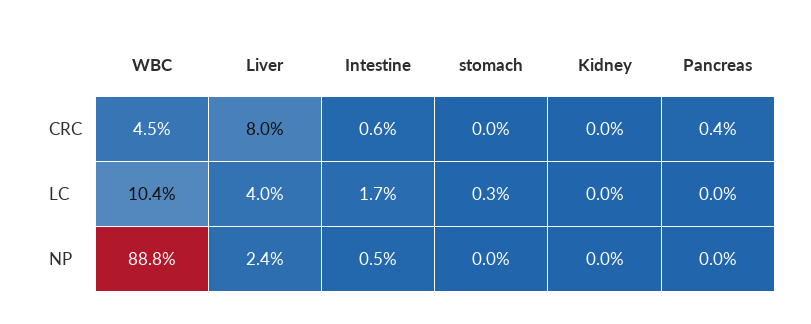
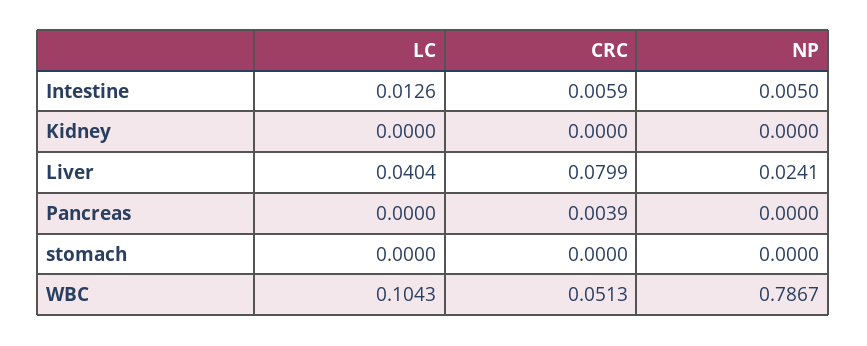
  {
    "WBC": {
-     "CRC": 0.045,
+     "CRC": 0.0513,
      "LC": 0.1043,
-     "NP": 0.888
+     "NP": 0.7867
    },
    "Liver": {
      "CRC": 0.0799,
      "LC": 0.0404,
      "NP": 0.0241
    },
    "Intestine": {
      "CRC": 0.0059,
-     "LC": 0.017,
+     "LC": 0.0126,
      "NP": 0.005
    },
    "stomach": {
      "CRC": 0,
-     "LC": 0.003,
+     "LC": 0,
      "NP": 0
    },
    "Kidney": {
      "CRC": 0,
      "LC": 0,
      "NP": 0
    },
    "Pancreas": {
      "CRC": 0.0039,
      "LC": 0,
      "NP": 0
    }
  }

